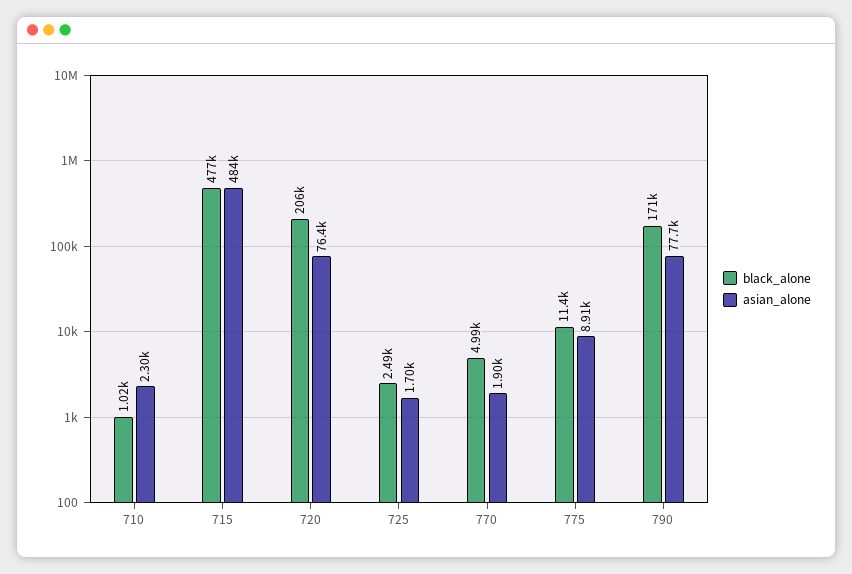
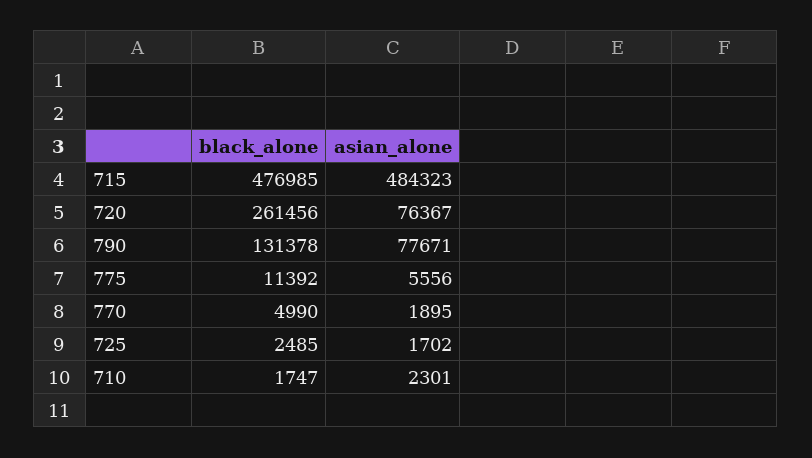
  {
    "black_alone": {
-     "710": 1020,
+     "710": 1747,
      "715": 476985,
-     "720": 206000,
+     "720": 261456,
      "725": 2485,
      "770": 4990,
      "775": 11392,
-     "790": 171000
+     "790": 131378
    },
    "asian_alone": {
      "710": 2301,
      "715": 484323,
      "720": 76367,
      "725": 1702,
      "770": 1895,
-     "775": 8910,
+     "775": 5556,
      "790": 77671
    }
  }

